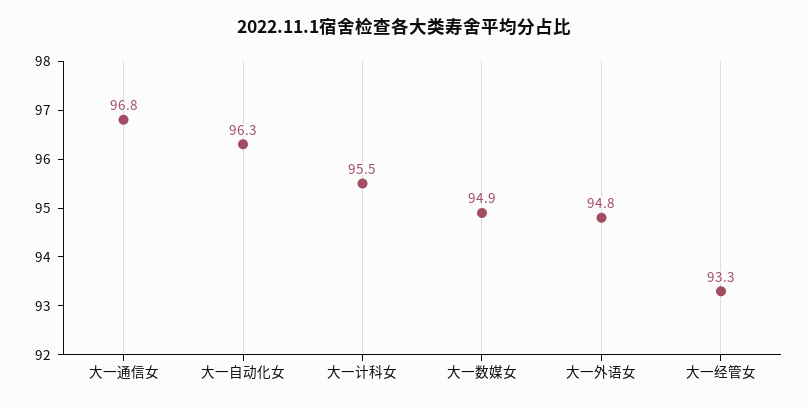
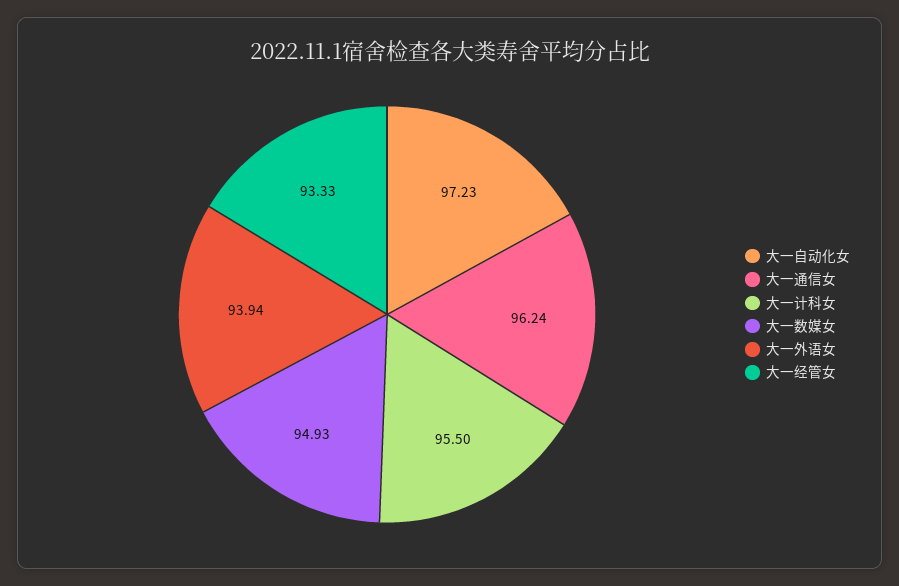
  {
-   "大一通信女": 96.8,
+   "大一通信女": 96.24,
-   "大一自动化女": 96.3,
+   "大一自动化女": 97.23,
    "大一计科女": 95.5,
    "大一数媒女": 94.93,
-   "大一外语女": 94.8,
+   "大一外语女": 93.94,
    "大一经管女": 93.33
  }

